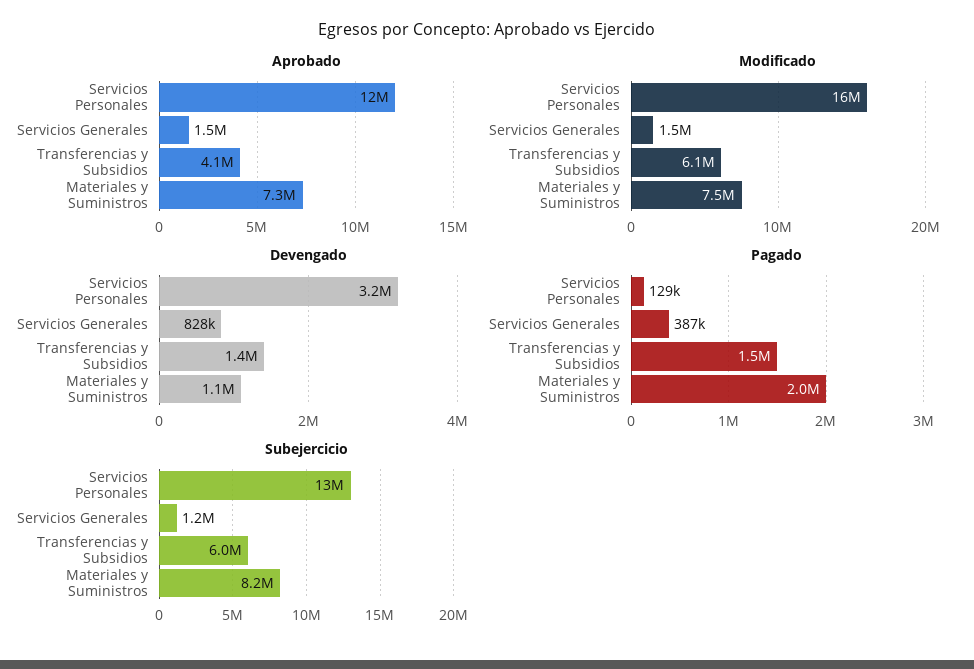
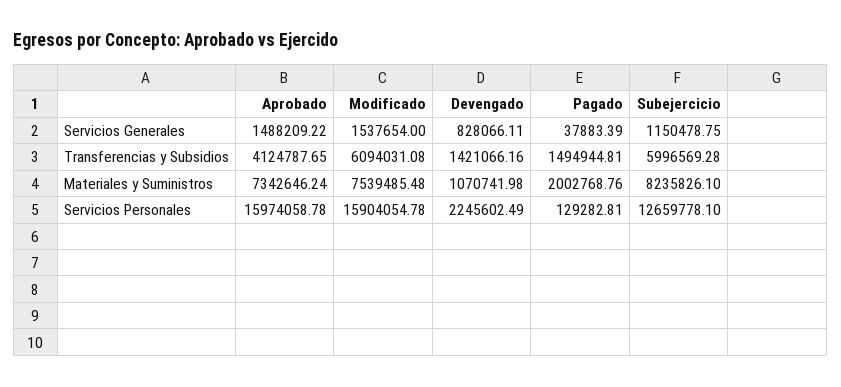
  {
    "Aprobado": {
-     "Servicios Personales": 12000000,
+     "Servicios Personales": 15974058.78,
      "Servicios Generales": 1488209.22,
      "Transferencias y Subsidios": 4124787.65,
      "Materiales y Suministros": 7342646.24
    },
    "Modificado": {
      "Servicios Personales": 15904054.78,
      "Servicios Generales": 1537654,
      "Transferencias y Subsidios": 6094031.08,
      "Materiales y Suministros": 7539485.48
    },
    "Devengado": {
-     "Servicios Personales": 3200000,
+     "Servicios Personales": 2245602.49,
      "Servicios Generales": 828066.11,
      "Transferencias y Subsidios": 1421066.16,
      "Materiales y Suministros": 1070741.98
    },
    "Pagado": {
      "Servicios Personales": 129282.81,
-     "Servicios Generales": 387000,
+     "Servicios Generales": 37883.39,
      "Transferencias y Subsidios": 1494944.81,
      "Materiales y Suministros": 2002768.76
    },
    "Subejercicio": {
      "Servicios Personales": 12659778.1,
      "Servicios Generales": 1150478.75,
      "Transferencias y Subsidios": 5996569.28,
      "Materiales y Suministros": 8235826.1
    }
  }

